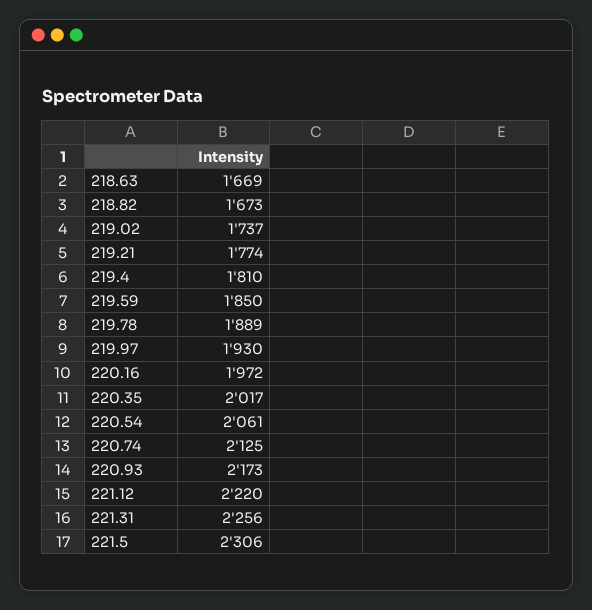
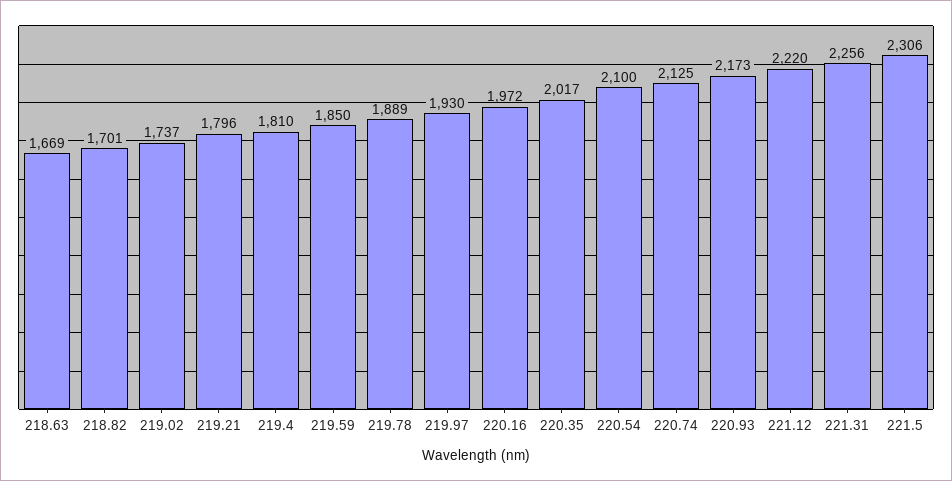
  {
    "218.63": 1669,
-   "218.82": 1673,
+   "218.82": 1701,
    "219.02": 1737,
-   "219.21": 1774,
+   "219.21": 1796,
    "219.4": 1810,
    "219.59": 1850,
    "219.78": 1889,
    "219.97": 1930,
    "220.16": 1972,
    "220.35": 2017,
-   "220.54": 2061,
+   "220.54": 2100,
    "220.74": 2125,
    "220.93": 2173,
    "221.12": 2220,
    "221.31": 2256,
    "221.5": 2306
  }

